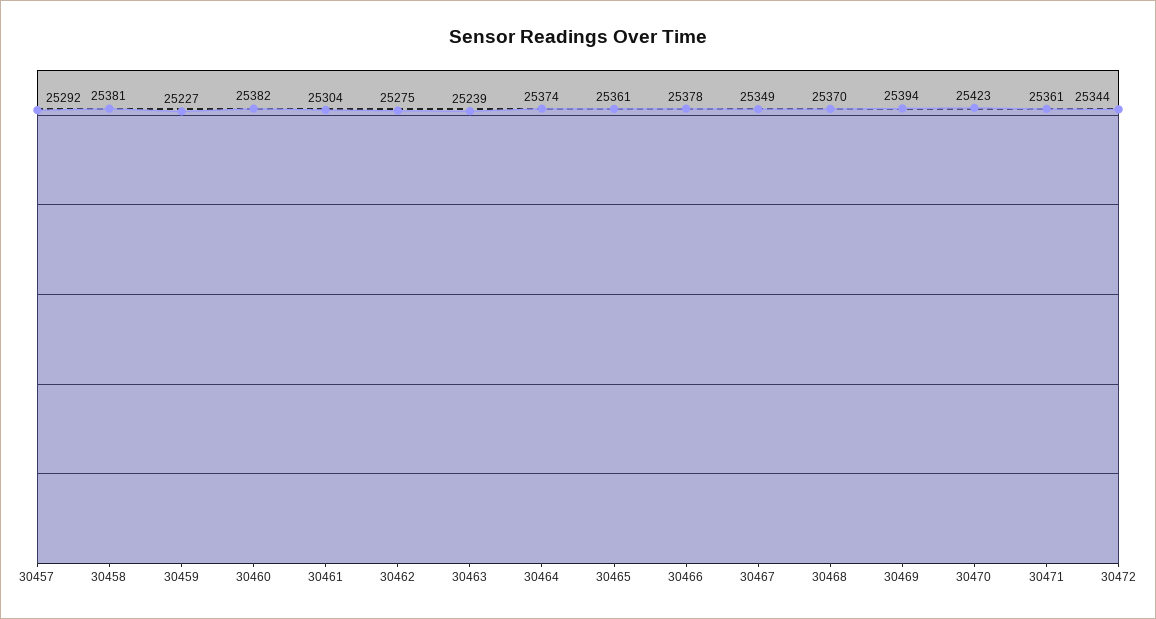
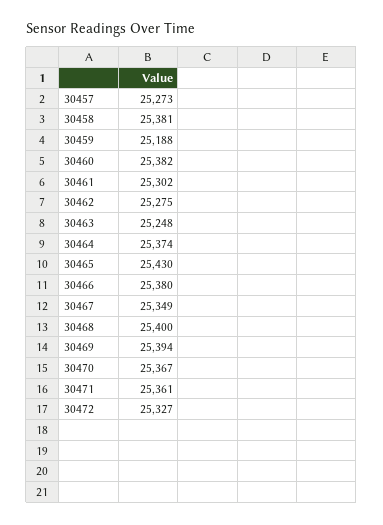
  {
-   "30457": 25292,
+   "30457": 25273,
    "30458": 25381,
-   "30459": 25227,
+   "30459": 25188,
    "30460": 25382,
-   "30461": 25304,
+   "30461": 25302,
    "30462": 25275,
-   "30463": 25239,
+   "30463": 25248,
    "30464": 25374,
-   "30465": 25361,
+   "30465": 25430,
-   "30466": 25378,
+   "30466": 25380,
    "30467": 25349,
-   "30468": 25370,
+   "30468": 25400,
    "30469": 25394,
-   "30470": 25423,
+   "30470": 25367,
    "30471": 25361,
-   "30472": 25344
+   "30472": 25327
  }

